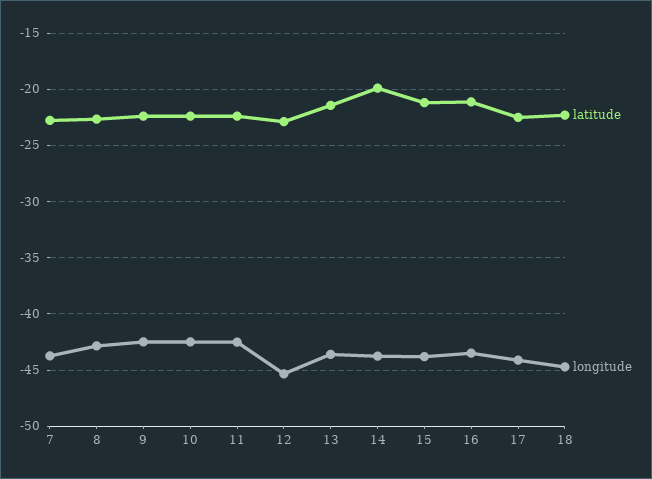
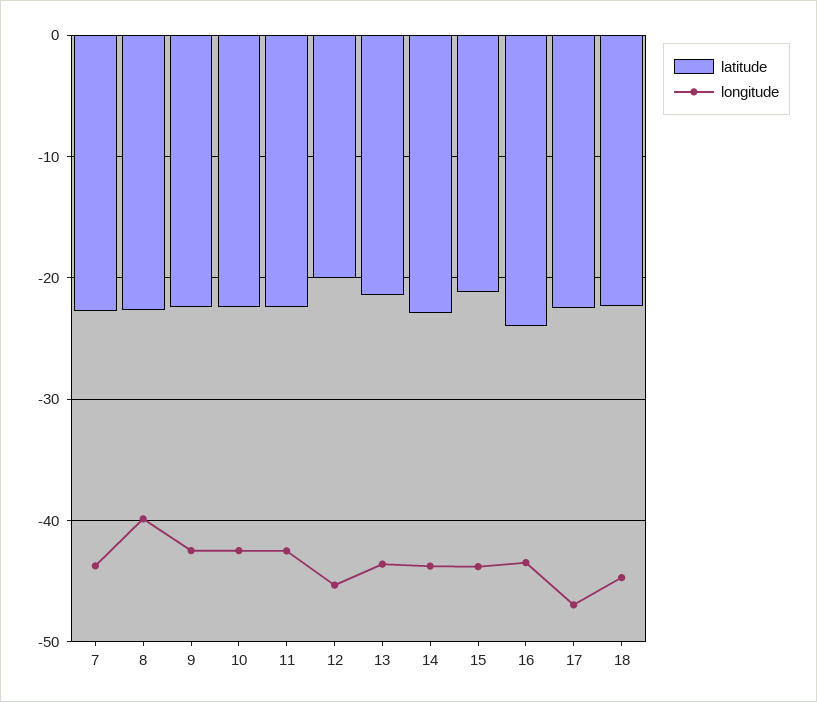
  {
    "latitude": {
      "7": -23,
      "8": -23,
      "9": -22,
      "10": -22,
      "11": -22,
-     "12": -23,
+     "12": -20,
      "13": -21,
-     "14": -20,
+     "14": -23,
      "15": -21,
-     "16": -21,
+     "16": -24,
      "17": -23,
      "18": -22
    },
    "longitude": {
      "7": -44,
-     "8": -43,
+     "8": -40,
      "9": -43,
      "10": -43,
      "11": -43,
      "12": -45,
      "13": -44,
      "14": -44,
      "15": -44,
      "16": -43,
-     "17": -44,
+     "17": -47,
      "18": -45
    }
  }

